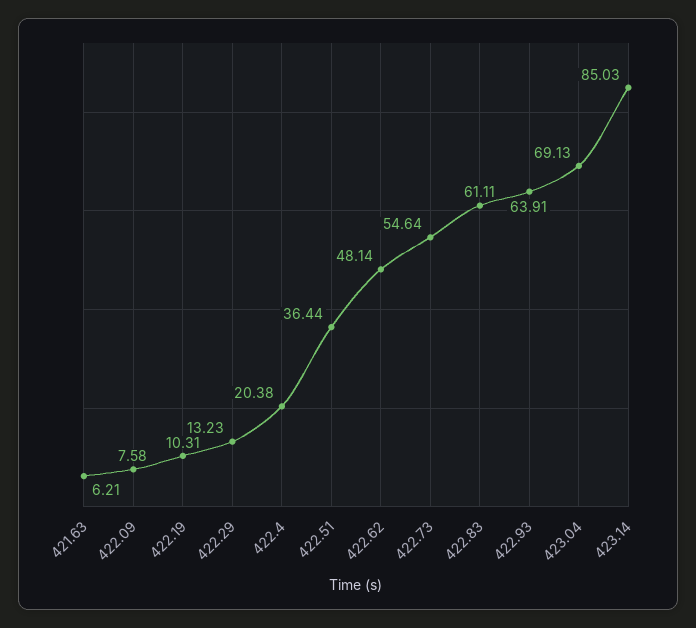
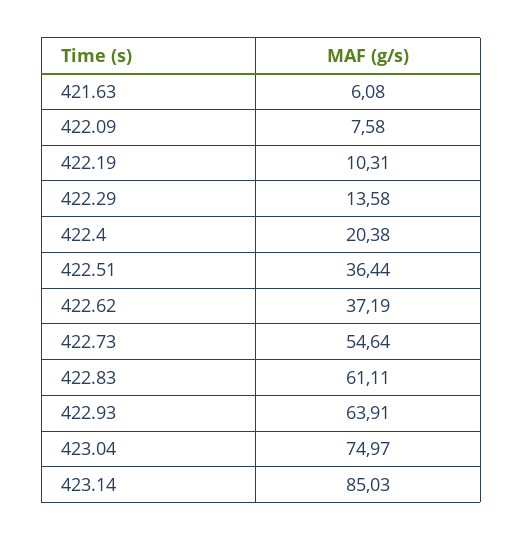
  {
-   "421.63": 6.21,
+   "421.63": 6.08,
    "422.09": 7.58,
    "422.19": 10.31,
-   "422.29": 13.23,
+   "422.29": 13.58,
    "422.4": 20.38,
    "422.51": 36.44,
-   "422.62": 48.14,
+   "422.62": 37.19,
    "422.73": 54.64,
    "422.83": 61.11,
    "422.93": 63.91,
-   "423.04": 69.13,
+   "423.04": 74.97,
    "423.14": 85.03
  }

